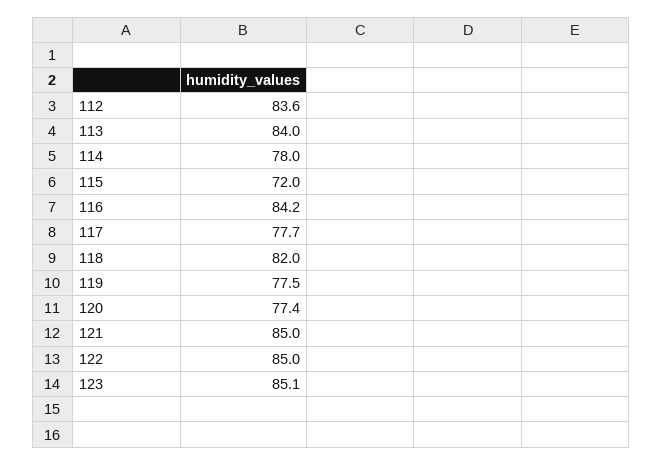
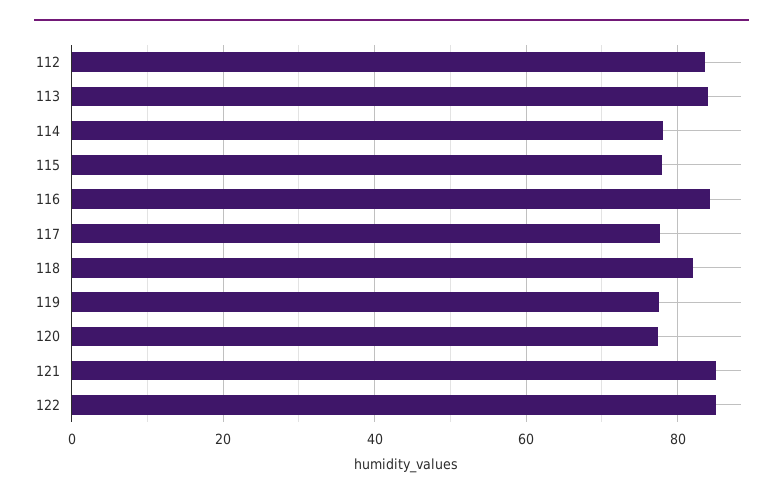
  {
    "112": 83.6,
    "113": 84,
    "114": 78,
-   "115": 72,
+   "115": 78,
    "116": 84.2,
    "117": 77.7,
    "118": 82,
    "119": 77.5,
    "120": 77.4,
    "121": 85,
-   "122": 85,
+   "122": 85
-   "123": 85.1
  }

